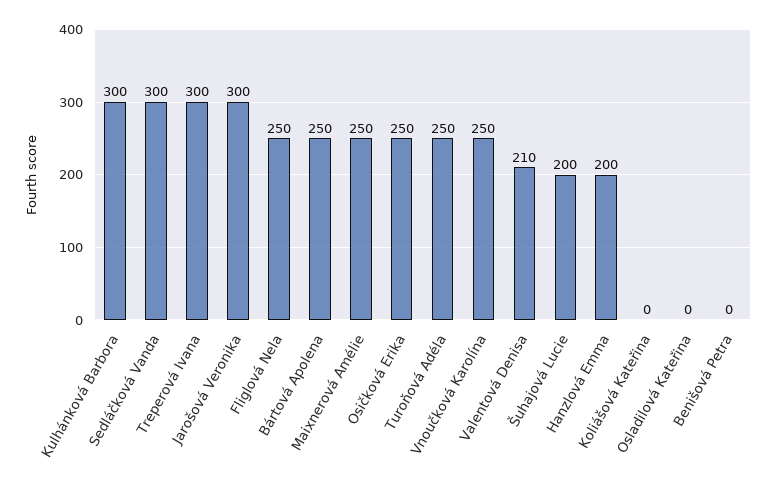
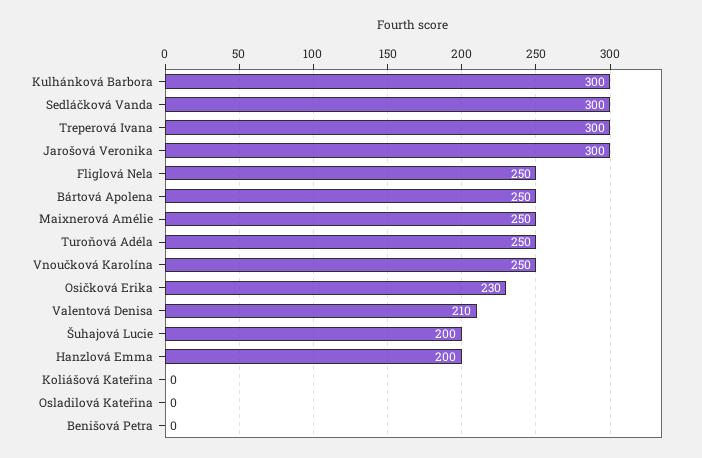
  {
    "Kulhánková Barbora": 300,
    "Sedláčková Vanda": 300,
    "Treperová Ivana": 300,
    "Jarošová Veronika": 300,
    "Fliglová Nela": 250,
    "Bártová Apolena": 250,
    "Maixnerová Amélie": 250,
-   "Osičková Erika": 250,
+   "Osičková Erika": 230,
    "Turoňová Adéla": 250,
    "Vnoučková Karolína": 250,
    "Valentová Denisa": 210,
    "Šuhajová Lucie": 200,
    "Hanzlová Emma": 200,
    "Koliášová Kateřina": 0,
    "Osladilová Kateřina": 0,
    "Benišová Petra": 0
  }

